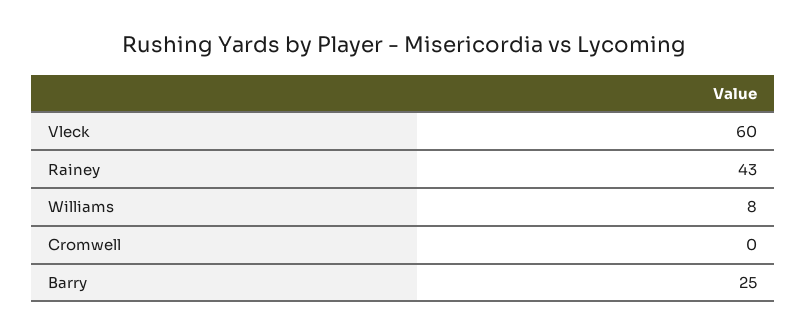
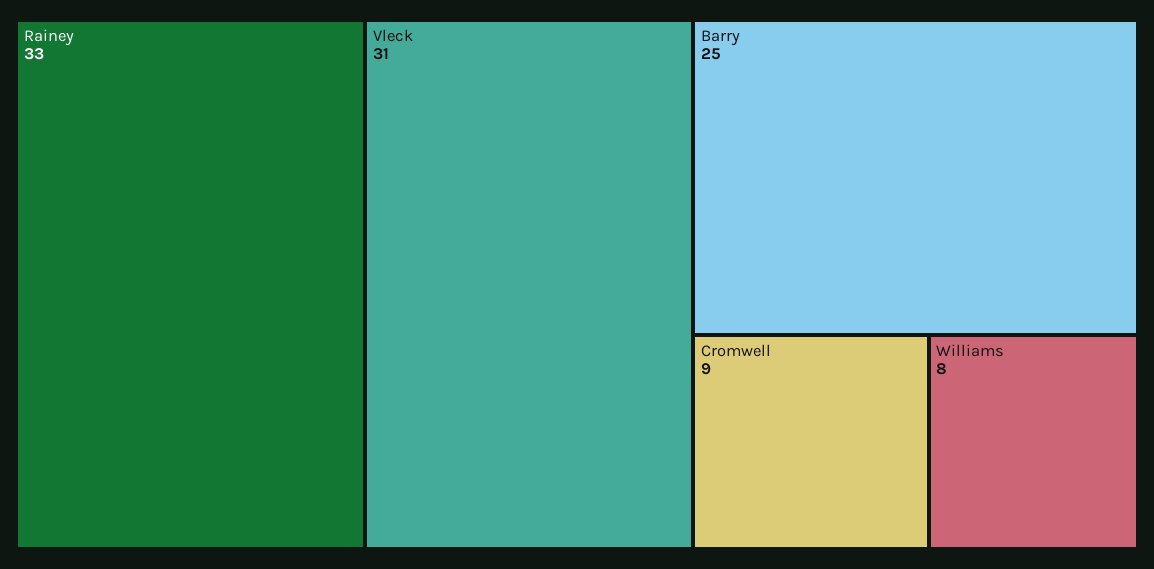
  {
-   "Vleck": 60,
+   "Vleck": 31,
-   "Rainey": 43,
+   "Rainey": 33,
    "Williams": 8,
-   "Cromwell": 0,
+   "Cromwell": 9,
    "Barry": 25
  }

